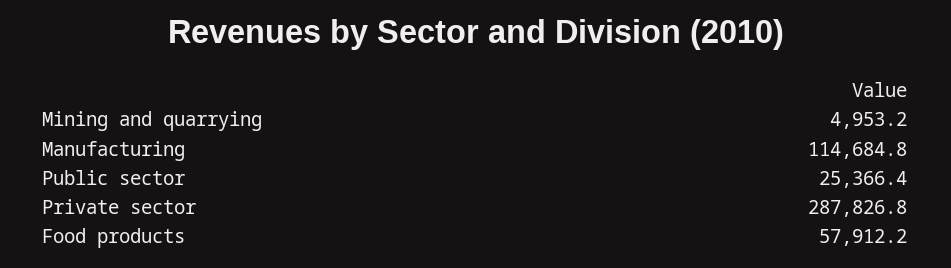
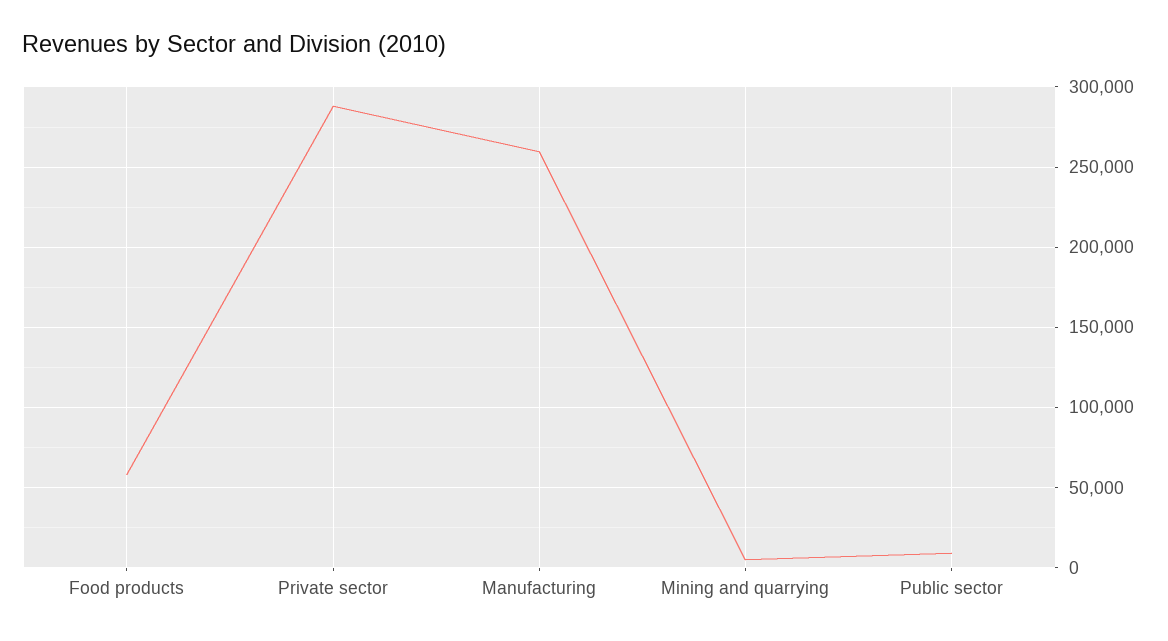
  {
    "Mining and quarrying": 4953.2,
-   "Manufacturing": 114684.8,
+   "Manufacturing": 260000,
-   "Public sector": 25366.4,
+   "Public sector": 10000,
    "Private sector": 287826.8,
    "Food products": 57912.2
  }

